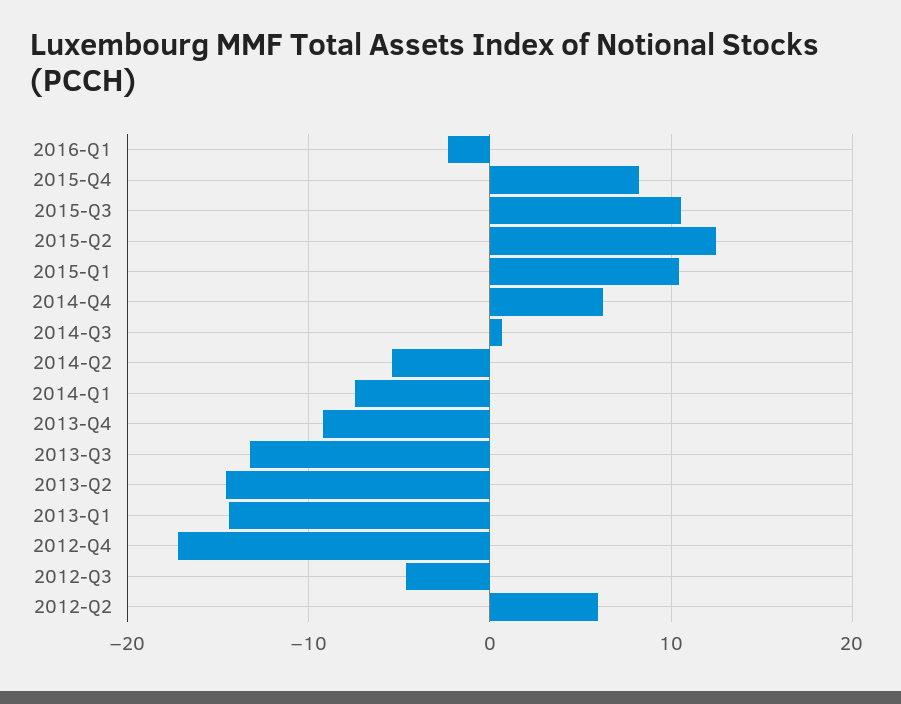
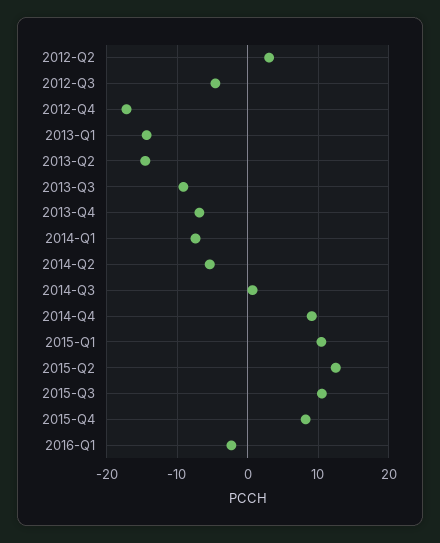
  {
    "2016-Q1": -2,
    "2015-Q4": 8,
    "2015-Q3": 11,
    "2015-Q2": 13,
    "2015-Q1": 10,
-   "2014-Q4": 6,
+   "2014-Q4": 9,
    "2014-Q3": 1,
    "2014-Q2": -5,
    "2014-Q1": -7,
-   "2013-Q4": -9,
+   "2013-Q4": -7,
-   "2013-Q3": -13,
+   "2013-Q3": -9,
    "2013-Q2": -15,
    "2013-Q1": -14,
    "2012-Q4": -17,
    "2012-Q3": -5,
-   "2012-Q2": 6
+   "2012-Q2": 3
  }

